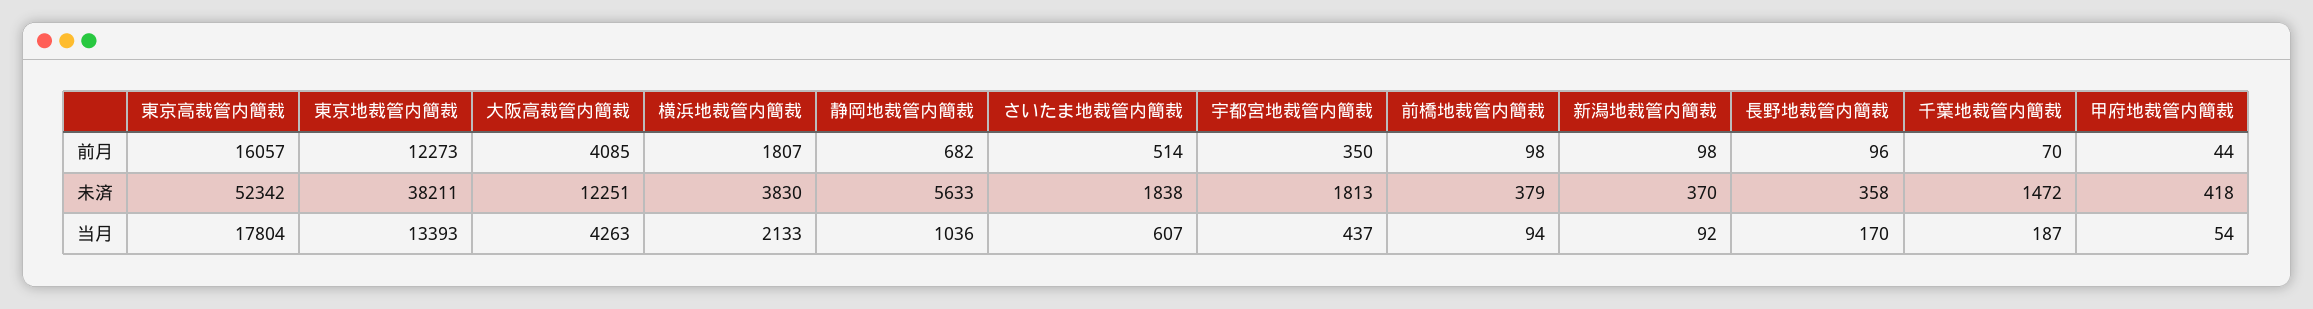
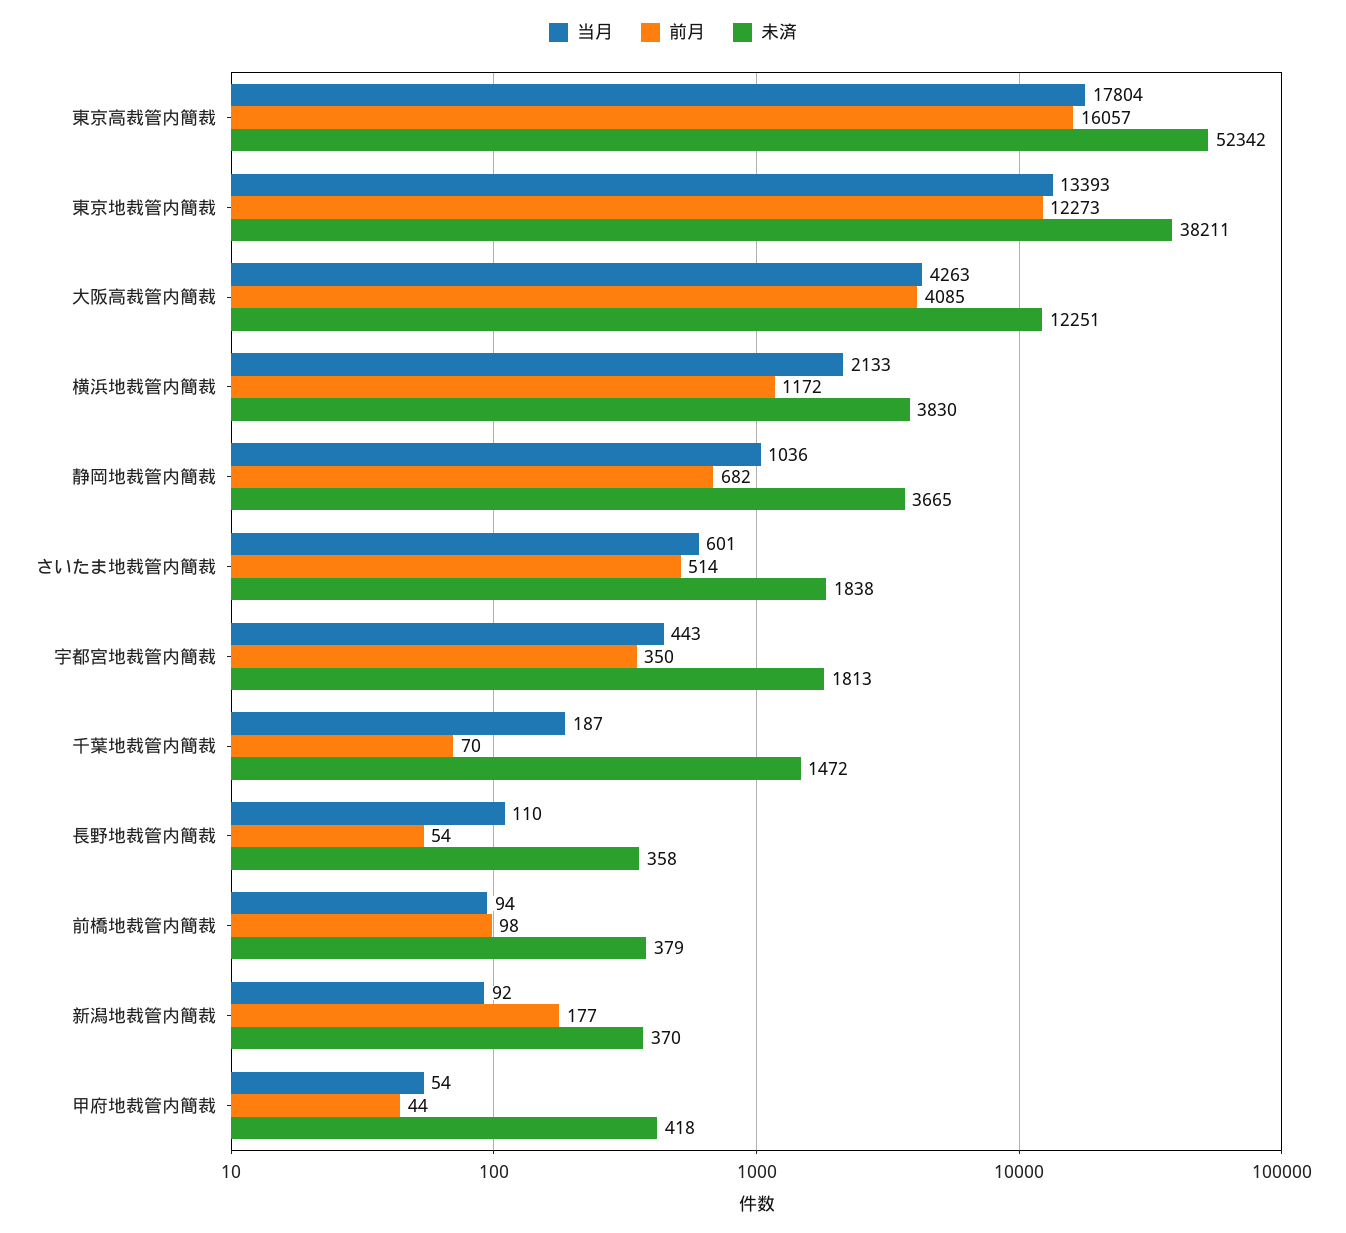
  {
    "前月": {
      "東京高裁管内簡裁": 16057,
      "東京地裁管内簡裁": 12273,
      "大阪高裁管内簡裁": 4085,
-     "横浜地裁管内簡裁": 1807,
+     "横浜地裁管内簡裁": 1172,
      "静岡地裁管内簡裁": 682,
      "さいたま地裁管内簡裁": 514,
      "宇都宮地裁管内簡裁": 350,
      "前橋地裁管内簡裁": 98,
-     "新潟地裁管内簡裁": 98,
+     "新潟地裁管内簡裁": 177,
-     "長野地裁管内簡裁": 96,
+     "長野地裁管内簡裁": 54,
      "千葉地裁管内簡裁": 70,
      "甲府地裁管内簡裁": 44
    },
    "未済": {
      "東京高裁管内簡裁": 52342,
      "東京地裁管内簡裁": 38211,
      "大阪高裁管内簡裁": 12251,
      "横浜地裁管内簡裁": 3830,
-     "静岡地裁管内簡裁": 5633,
+     "静岡地裁管内簡裁": 3665,
      "さいたま地裁管内簡裁": 1838,
      "宇都宮地裁管内簡裁": 1813,
      "前橋地裁管内簡裁": 379,
      "新潟地裁管内簡裁": 370,
      "長野地裁管内簡裁": 358,
      "千葉地裁管内簡裁": 1472,
      "甲府地裁管内簡裁": 418
    },
    "当月": {
      "東京高裁管内簡裁": 17804,
      "東京地裁管内簡裁": 13393,
      "大阪高裁管内簡裁": 4263,
      "横浜地裁管内簡裁": 2133,
      "静岡地裁管内簡裁": 1036,
-     "さいたま地裁管内簡裁": 607,
+     "さいたま地裁管内簡裁": 601,
-     "宇都宮地裁管内簡裁": 437,
+     "宇都宮地裁管内簡裁": 443,
      "前橋地裁管内簡裁": 94,
      "新潟地裁管内簡裁": 92,
-     "長野地裁管内簡裁": 170,
+     "長野地裁管内簡裁": 110,
      "千葉地裁管内簡裁": 187,
      "甲府地裁管内簡裁": 54
    }
  }

